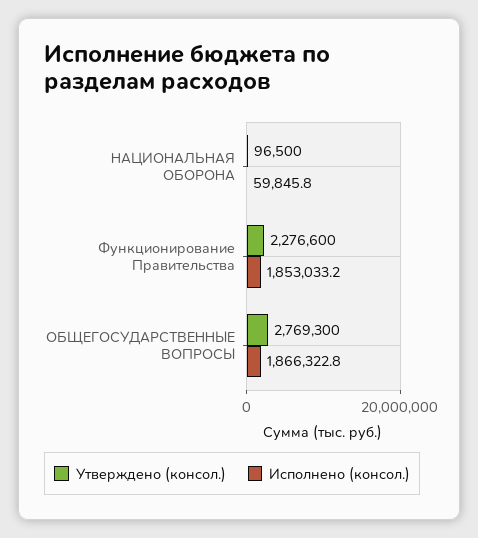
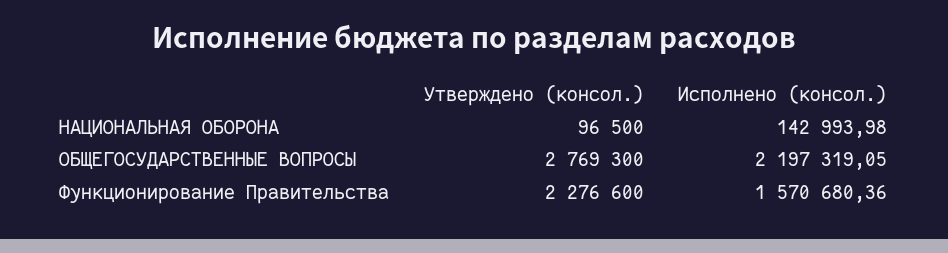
  {
    "Утверждено (консол.)": {
      "НАЦИОНАЛЬНАЯ ОБОРОНА": 96500,
      "Функционирование Правительства": 2276600,
      "ОБЩЕГОСУДАРСТВЕННЫЕ ВОПРОСЫ": 2769300
    },
    "Исполнено (консол.)": {
-     "НАЦИОНАЛЬНАЯ ОБОРОНА": 59845.8,
+     "НАЦИОНАЛЬНАЯ ОБОРОНА": 142993.98,
-     "Функционирование Правительства": 1853033.2,
+     "Функционирование Правительства": 1570680.36,
-     "ОБЩЕГОСУДАРСТВЕННЫЕ ВОПРОСЫ": 1866322.8
+     "ОБЩЕГОСУДАРСТВЕННЫЕ ВОПРОСЫ": 2197319.05
    }
  }

